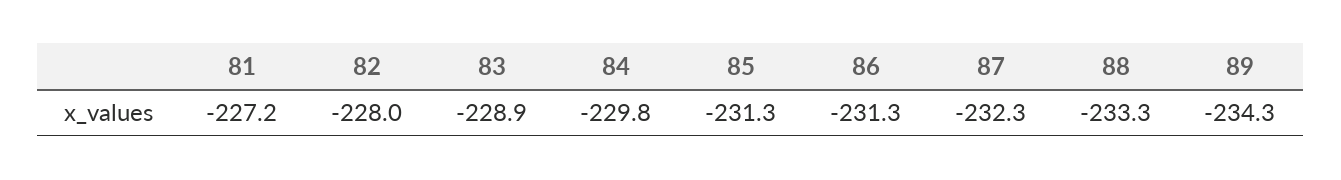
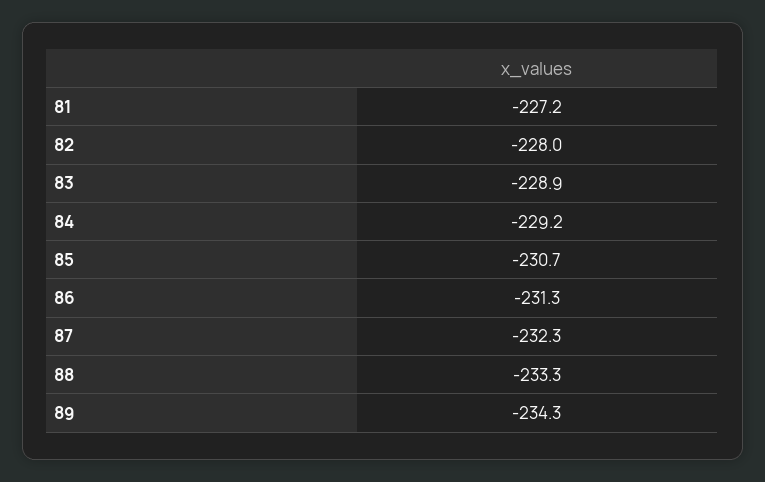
  {
    "81": -227.2,
    "82": -228,
    "83": -228.9,
-   "84": -229.8,
+   "84": -229.2,
-   "85": -231.3,
+   "85": -230.7,
    "86": -231.3,
    "87": -232.3,
    "88": -233.3,
    "89": -234.3
  }

